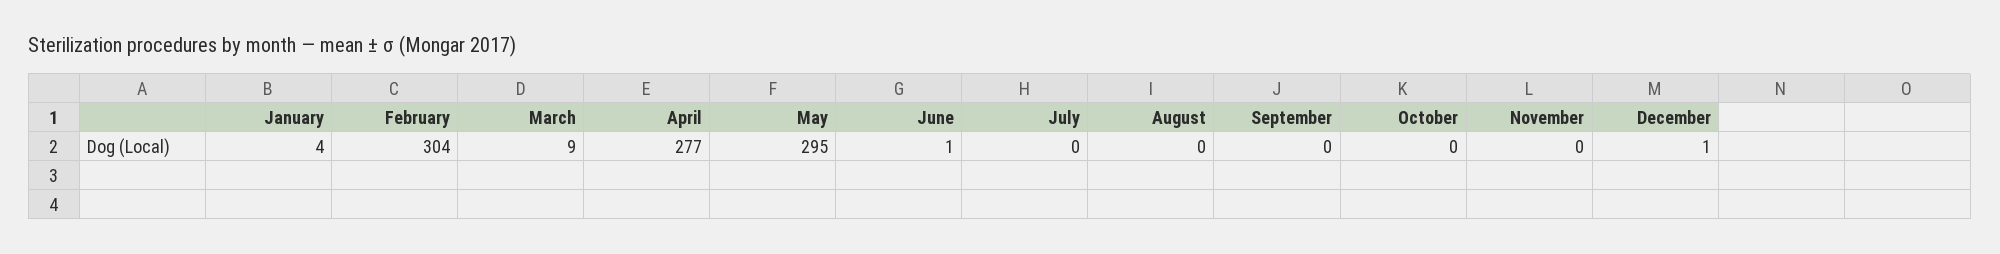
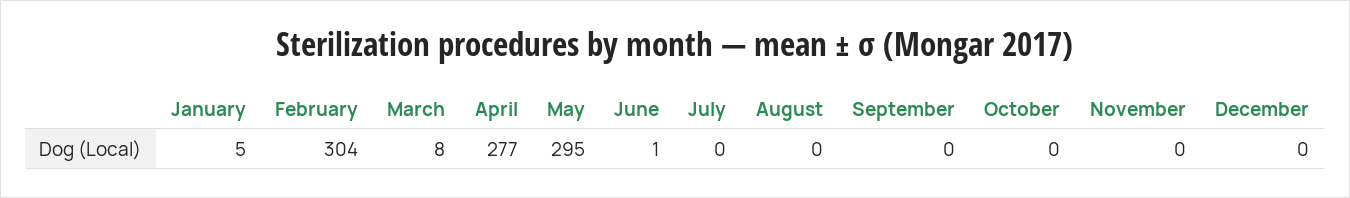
  {
-   "January": 4,
+   "January": 5,
    "February": 304,
-   "March": 9,
+   "March": 8,
    "April": 277,
    "May": 295,
    "June": 1,
    "July": 0,
    "August": 0,
    "September": 0,
    "October": 0,
    "November": 0,
-   "December": 1
+   "December": 0
  }

